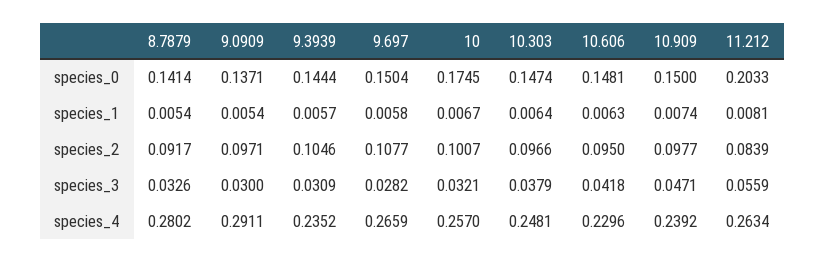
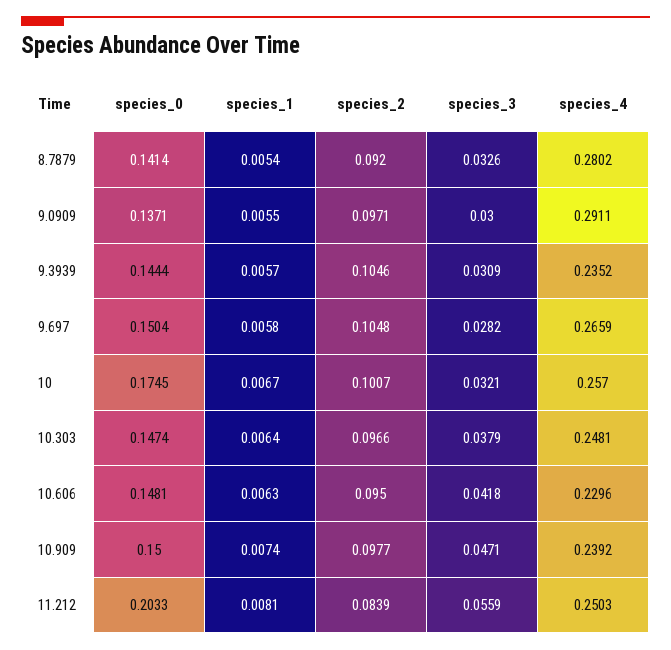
  {
    "8.7879": {
      "species_0": 0.1414,
      "species_1": 0.0054,
-     "species_2": 0.0917,
+     "species_2": 0.092,
      "species_3": 0.0326,
      "species_4": 0.2802
    },
    "9.0909": {
      "species_0": 0.1371,
-     "species_1": 0.0054,
+     "species_1": 0.0055,
      "species_2": 0.0971,
      "species_3": 0.03,
      "species_4": 0.2911
    },
    "9.3939": {
      "species_0": 0.1444,
      "species_1": 0.0057,
      "species_2": 0.1046,
      "species_3": 0.0309,
      "species_4": 0.2352
    },
    "9.697": {
      "species_0": 0.1504,
      "species_1": 0.0058,
-     "species_2": 0.1077,
+     "species_2": 0.1048,
      "species_3": 0.0282,
      "species_4": 0.2659
    },
    "10": {
      "species_0": 0.1745,
      "species_1": 0.0067,
      "species_2": 0.1007,
      "species_3": 0.0321,
      "species_4": 0.257
    },
    "10.303": {
      "species_0": 0.1474,
      "species_1": 0.0064,
      "species_2": 0.0966,
      "species_3": 0.0379,
      "species_4": 0.2481
    },
    "10.606": {
      "species_0": 0.1481,
      "species_1": 0.0063,
      "species_2": 0.095,
      "species_3": 0.0418,
      "species_4": 0.2296
    },
    "10.909": {
      "species_0": 0.15,
      "species_1": 0.0074,
      "species_2": 0.0977,
      "species_3": 0.0471,
      "species_4": 0.2392
    },
    "11.212": {
      "species_0": 0.2033,
      "species_1": 0.0081,
      "species_2": 0.0839,
      "species_3": 0.0559,
-     "species_4": 0.2634
+     "species_4": 0.2503
    }
  }

